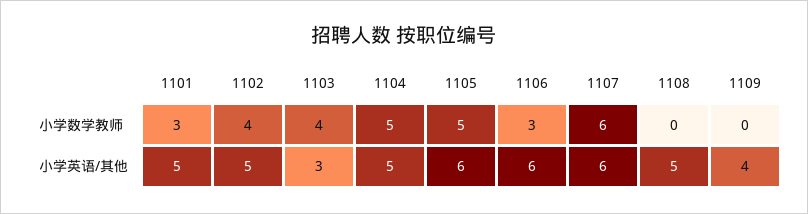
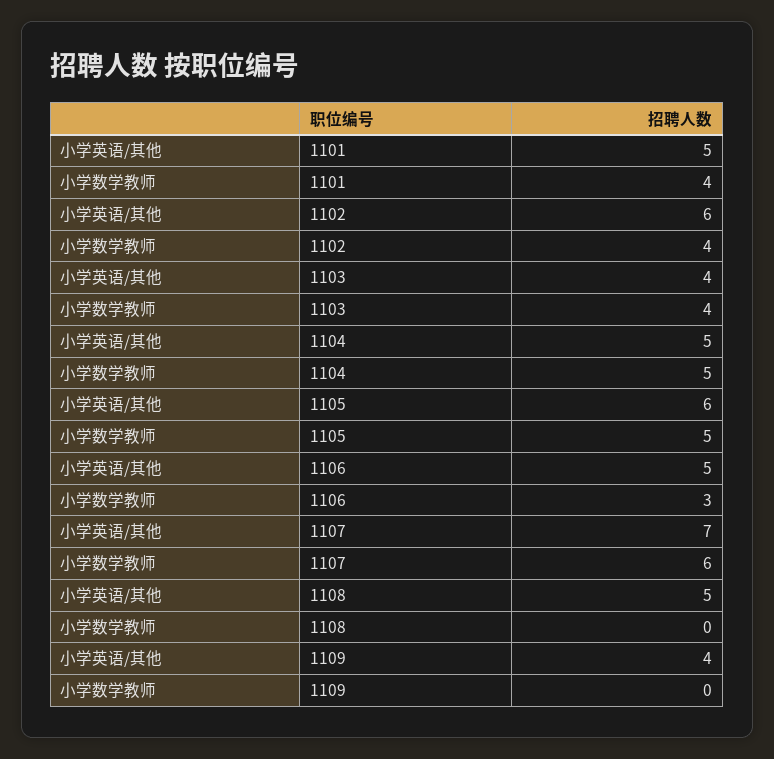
  {
    "1101": {
-     "小学数学教师": 3,
+     "小学数学教师": 4,
      "小学英语/其他": 5
    },
    "1102": {
      "小学数学教师": 4,
-     "小学英语/其他": 5
+     "小学英语/其他": 6
    },
    "1103": {
      "小学数学教师": 4,
-     "小学英语/其他": 3
+     "小学英语/其他": 4
    },
    "1104": {
      "小学数学教师": 5,
      "小学英语/其他": 5
    },
    "1105": {
      "小学数学教师": 5,
      "小学英语/其他": 6
    },
    "1106": {
      "小学数学教师": 3,
-     "小学英语/其他": 6
+     "小学英语/其他": 5
    },
    "1107": {
      "小学数学教师": 6,
-     "小学英语/其他": 6
+     "小学英语/其他": 7
    },
    "1108": {
      "小学数学教师": 0,
      "小学英语/其他": 5
    },
    "1109": {
      "小学数学教师": 0,
      "小学英语/其他": 4
    }
  }

